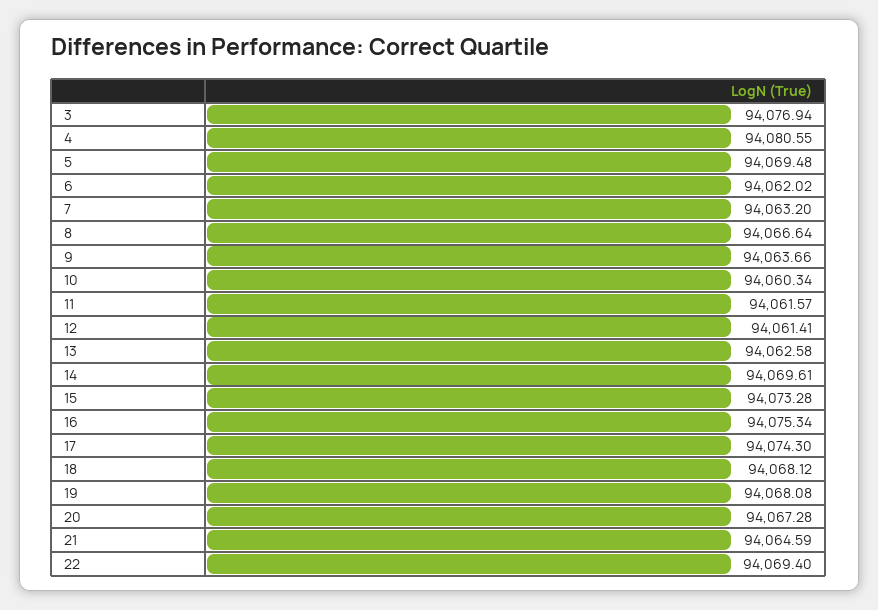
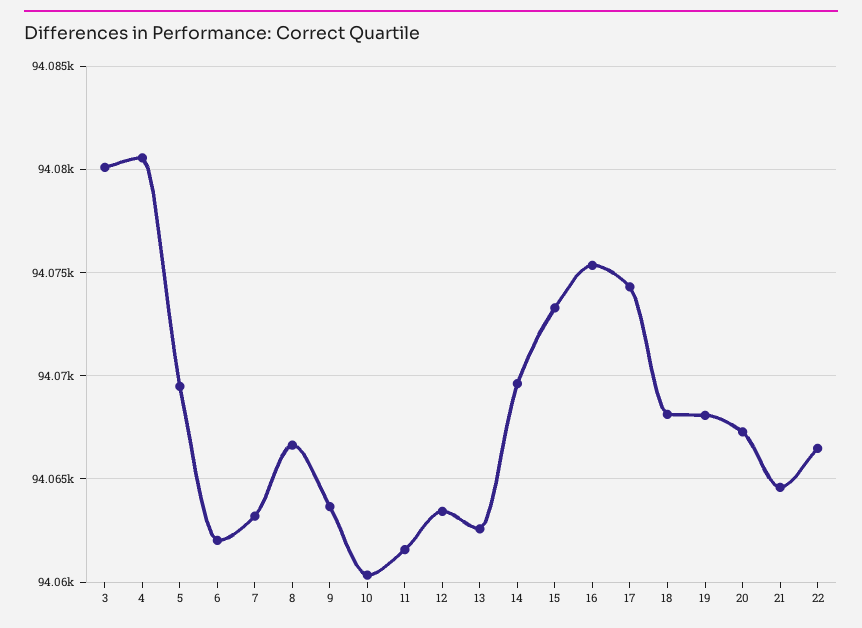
  {
-   "3": 94076.94,
+   "3": 94080,
    "4": 94080.55,
    "5": 94069.48,
    "6": 94062.02,
    "7": 94063.2,
    "8": 94066.64,
    "9": 94063.66,
    "10": 94060.34,
    "11": 94061.57,
-   "12": 94061.41,
+   "12": 94063.5,
    "13": 94062.58,
    "14": 94069.61,
    "15": 94073.28,
    "16": 94075.34,
    "17": 94074.3,
    "18": 94068.12,
    "19": 94068.08,
    "20": 94067.28,
    "21": 94064.59,
-   "22": 94069.4
+   "22": 94066.5
  }

